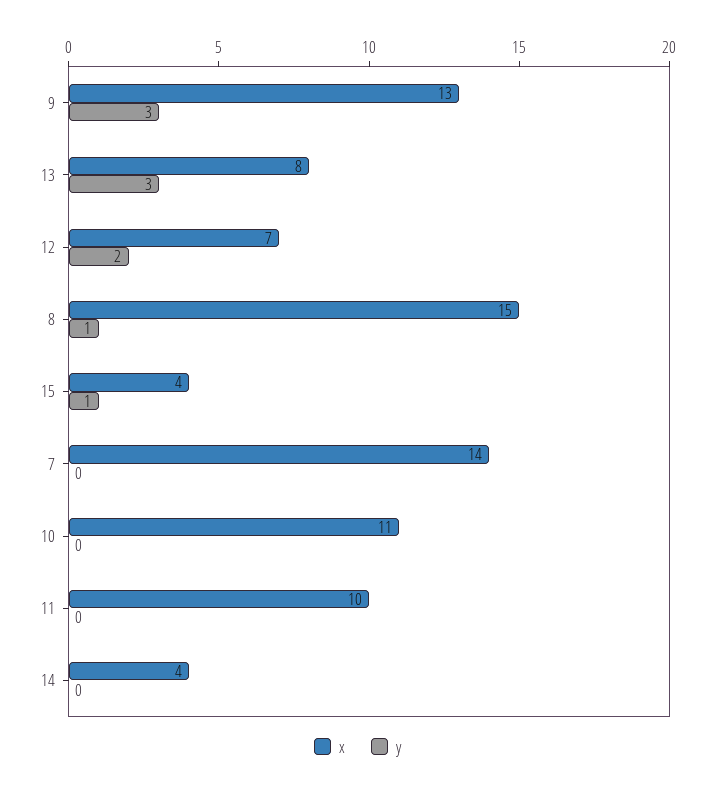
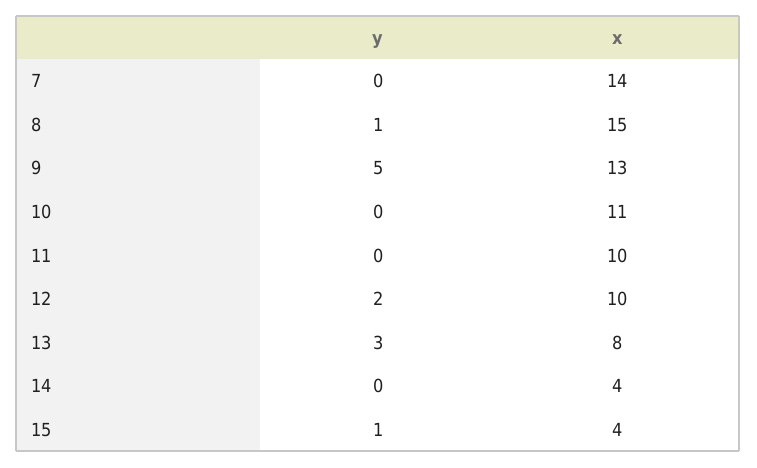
  {
    "x": {
      "9": 13,
      "13": 8,
-     "12": 7,
+     "12": 10,
      "8": 15,
      "15": 4,
      "7": 14,
      "10": 11,
      "11": 10,
      "14": 4
    },
    "y": {
-     "9": 3,
+     "9": 5,
      "13": 3,
      "12": 2,
      "8": 1,
      "15": 1,
      "7": 0,
      "10": 0,
      "11": 0,
      "14": 0
    }
  }

